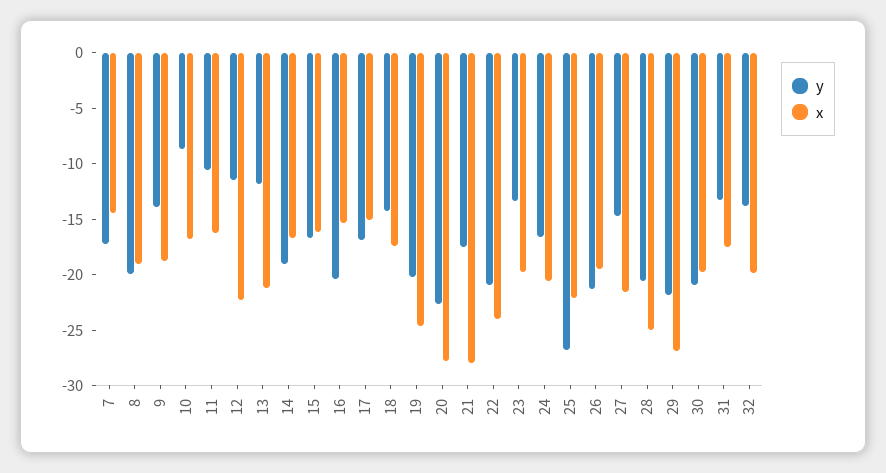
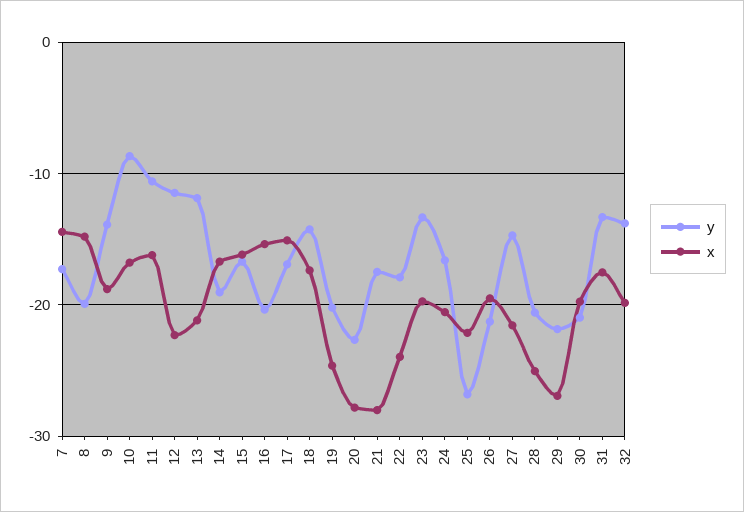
  {
    "y": {
      "7": -17,
      "8": -20,
      "9": -14,
      "10": -9,
      "11": -11,
      "12": -11,
      "13": -12,
      "14": -19,
      "15": -17,
      "16": -20,
      "17": -17,
      "18": -14,
      "19": -20,
      "20": -23,
      "21": -17,
-     "22": -21,
+     "22": -18,
      "23": -13,
      "24": -17,
      "25": -27,
      "26": -21,
      "27": -15,
      "28": -21,
      "29": -22,
      "30": -21,
      "31": -13,
      "32": -14
    },
    "x": {
      "7": -14,
-     "8": -19,
+     "8": -15,
      "9": -19,
      "10": -17,
      "11": -16,
      "12": -22,
      "13": -21,
      "14": -17,
      "15": -16,
      "16": -15,
      "17": -15,
      "18": -17,
      "19": -25,
      "20": -28,
      "21": -28,
      "22": -24,
      "23": -20,
      "24": -21,
      "25": -22,
      "26": -20,
      "27": -22,
      "28": -25,
      "29": -27,
      "30": -20,
      "31": -18,
      "32": -20
    }
  }

